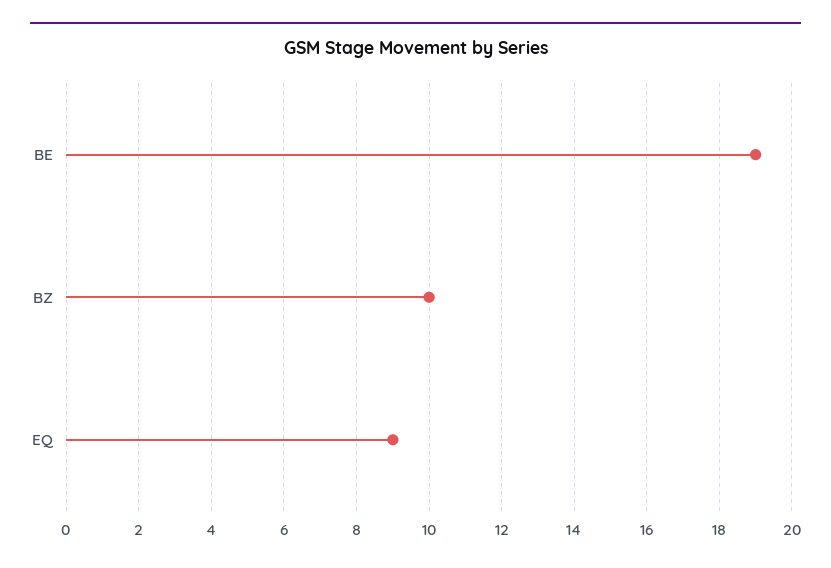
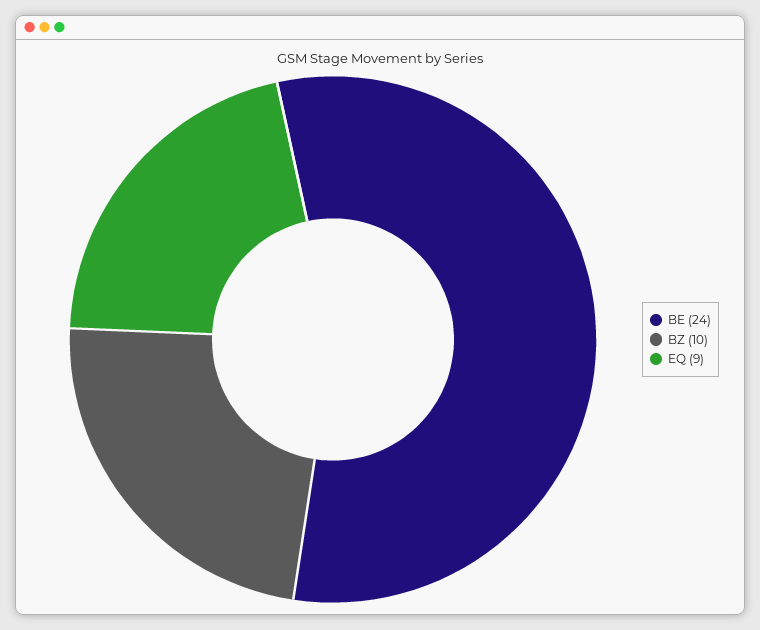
  {
-   "BE": 19,
+   "BE": 24,
    "BZ": 10,
    "EQ": 9
  }

